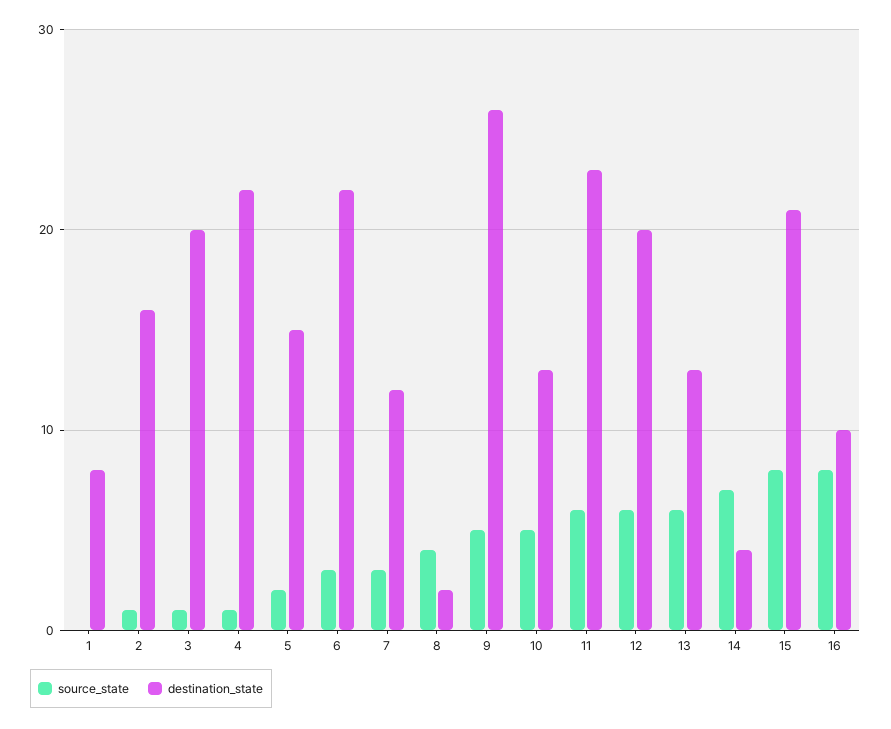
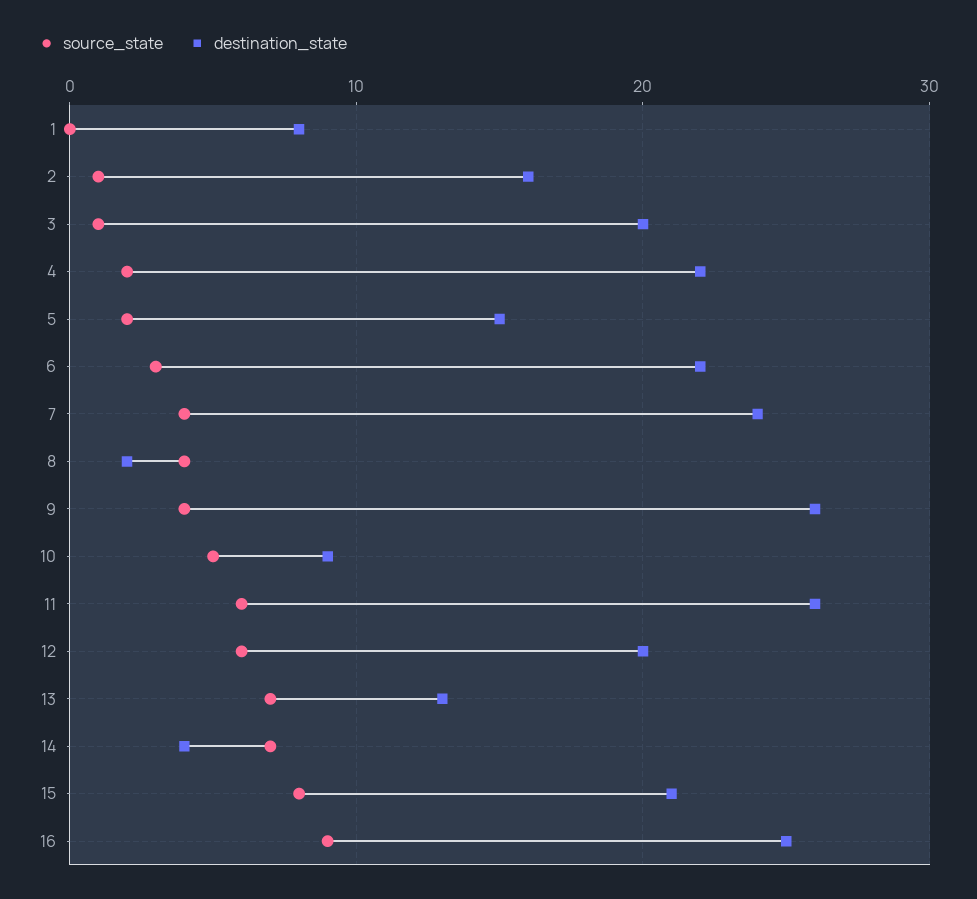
  {
    "source_state": {
      "1": 0,
      "2": 1,
      "3": 1,
-     "4": 1,
+     "4": 2,
      "5": 2,
      "6": 3,
-     "7": 3,
+     "7": 4,
      "8": 4,
-     "9": 5,
+     "9": 4,
      "10": 5,
      "11": 6,
      "12": 6,
-     "13": 6,
+     "13": 7,
      "14": 7,
      "15": 8,
-     "16": 8
+     "16": 9
    },
    "destination_state": {
      "1": 8,
      "2": 16,
      "3": 20,
      "4": 22,
      "5": 15,
      "6": 22,
-     "7": 12,
+     "7": 24,
      "8": 2,
      "9": 26,
-     "10": 13,
+     "10": 9,
-     "11": 23,
+     "11": 26,
      "12": 20,
      "13": 13,
      "14": 4,
      "15": 21,
-     "16": 10
+     "16": 25
    }
  }

